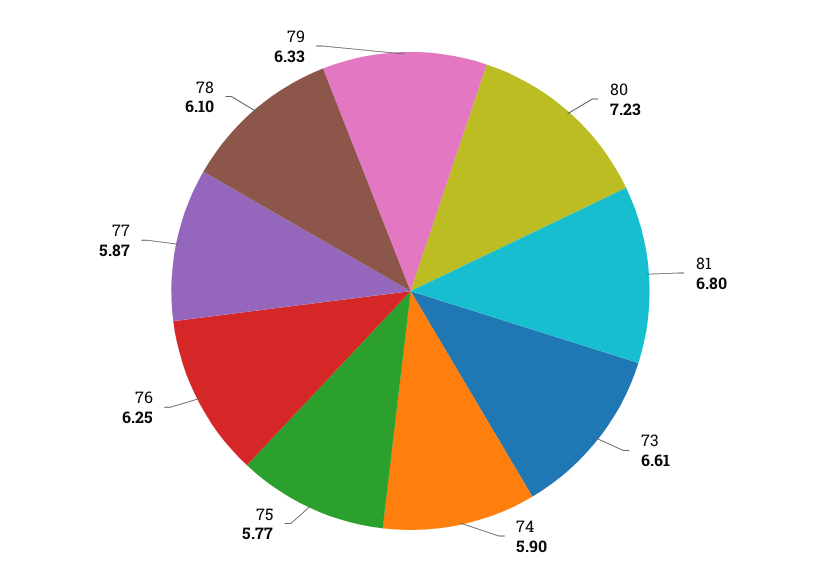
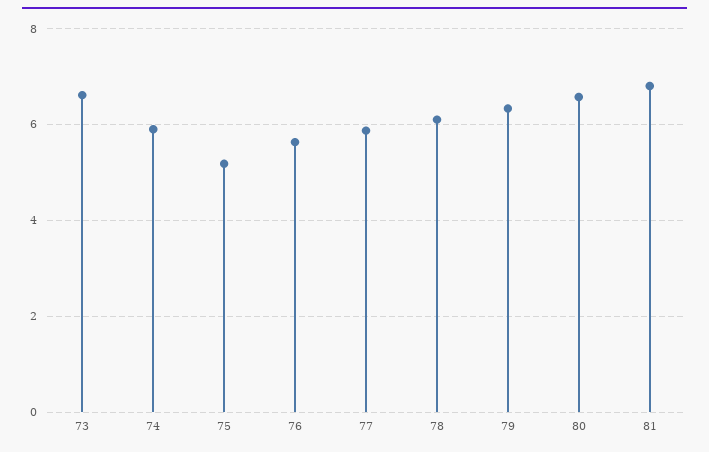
  {
-   "80": 7.23,
+   "80": 6.6,
    "81": 6.8,
    "73": 6.61,
    "74": 5.9,
-   "75": 5.77,
+   "75": 5.2,
-   "76": 6.25,
+   "76": 5.6,
    "77": 5.87,
    "78": 6.1,
    "79": 6.33
  }

